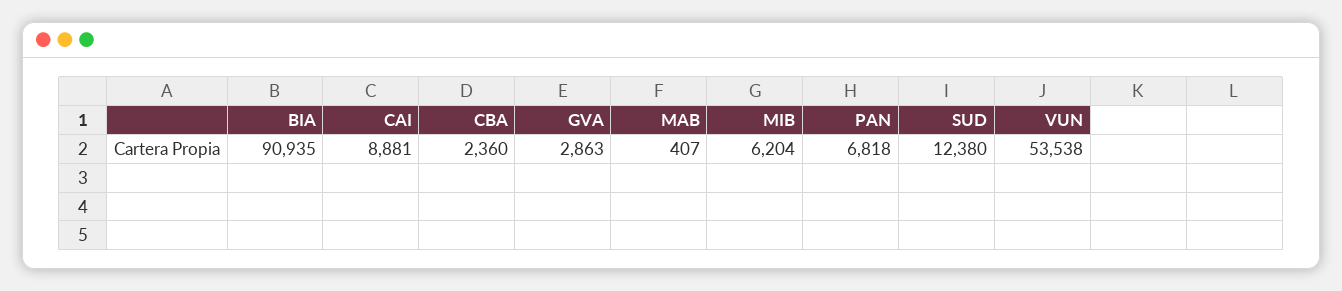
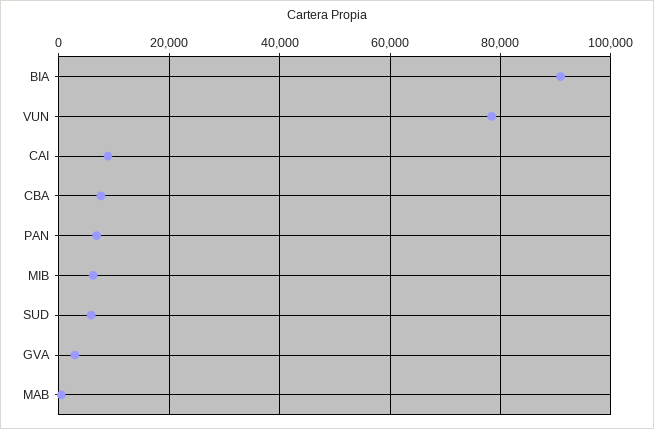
  {
    "BIA": 90935,
    "CAI": 8881,
-   "CBA": 2360,
+   "CBA": 8000,
    "GVA": 2863,
    "MAB": 407,
    "MIB": 6204,
    "PAN": 6818,
-   "SUD": 12380,
+   "SUD": 6000,
-   "VUN": 53538
+   "VUN": 78000
  }

